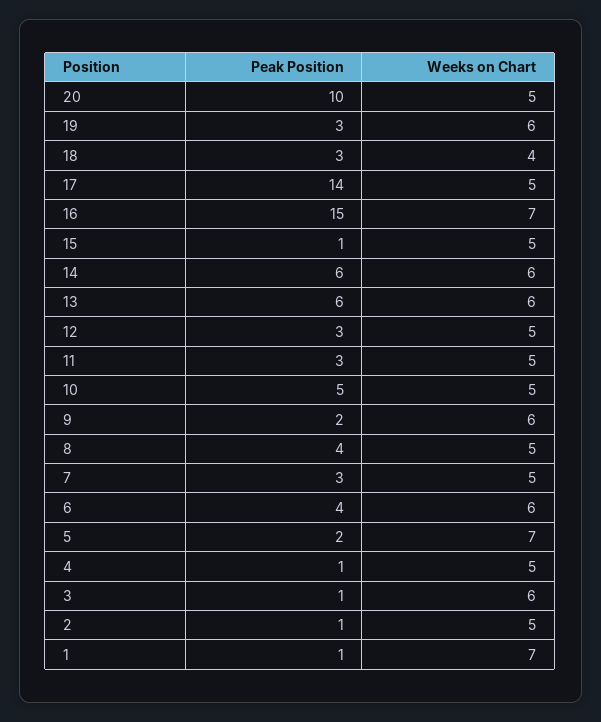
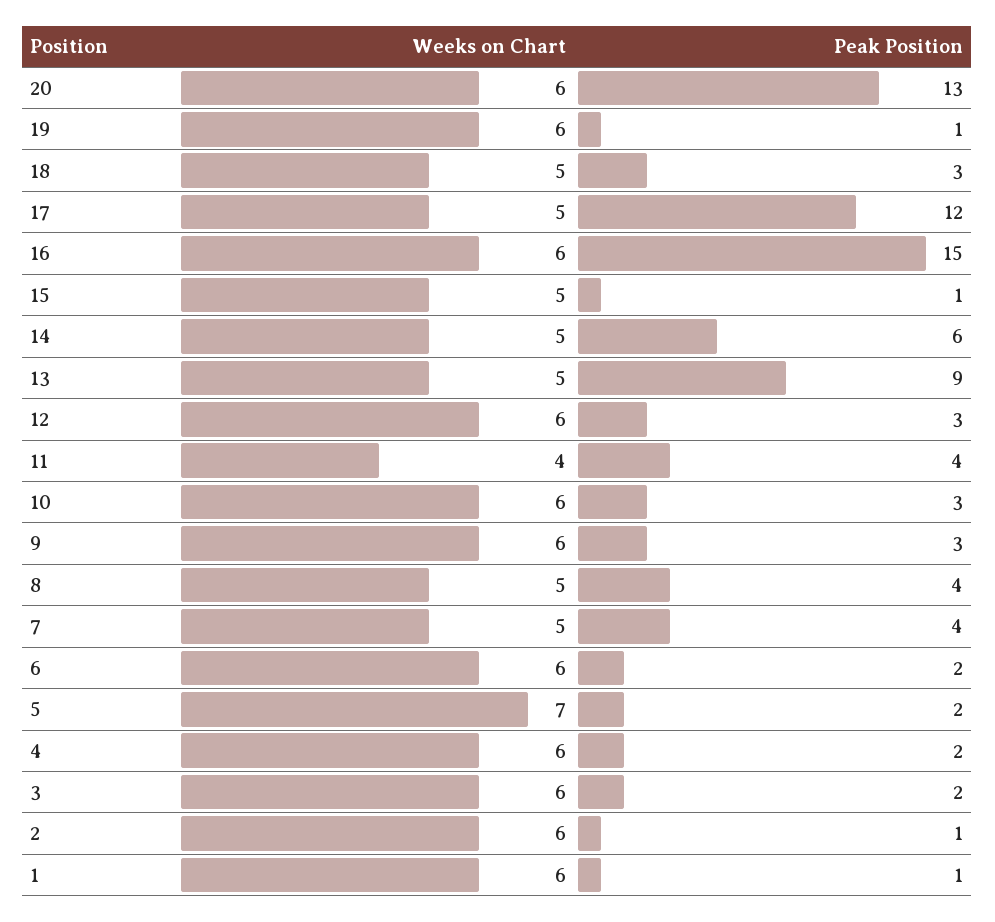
  {
    "Peak Position": {
-     "20": 10,
+     "20": 13,
-     "19": 3,
+     "19": 1,
      "18": 3,
-     "17": 14,
+     "17": 12,
      "16": 15,
      "15": 1,
      "14": 6,
-     "13": 6,
+     "13": 9,
      "12": 3,
-     "11": 3,
+     "11": 4,
-     "10": 5,
+     "10": 3,
-     "9": 2,
+     "9": 3,
      "8": 4,
-     "7": 3,
+     "7": 4,
-     "6": 4,
+     "6": 2,
      "5": 2,
-     "4": 1,
+     "4": 2,
-     "3": 1,
+     "3": 2,
      "2": 1,
      "1": 1
    },
    "Weeks on Chart": {
-     "20": 5,
+     "20": 6,
      "19": 6,
-     "18": 4,
+     "18": 5,
      "17": 5,
-     "16": 7,
+     "16": 6,
      "15": 5,
-     "14": 6,
+     "14": 5,
-     "13": 6,
+     "13": 5,
-     "12": 5,
+     "12": 6,
-     "11": 5,
+     "11": 4,
-     "10": 5,
+     "10": 6,
      "9": 6,
      "8": 5,
      "7": 5,
      "6": 6,
      "5": 7,
-     "4": 5,
+     "4": 6,
      "3": 6,
-     "2": 5,
+     "2": 6,
-     "1": 7
+     "1": 6
    }
  }

